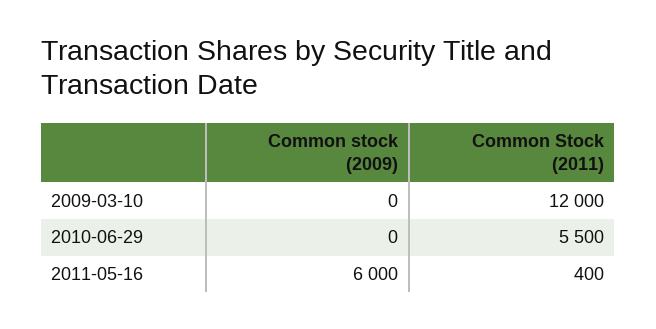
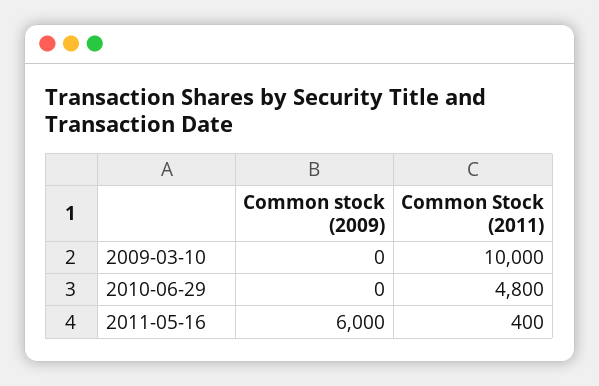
  {
    "Common stock (2009)": {
      "2009-03-10": 0,
      "2010-06-29": 0,
      "2011-05-16": 6000
    },
    "Common Stock (2011)": {
-     "2009-03-10": 12000,
+     "2009-03-10": 10000,
-     "2010-06-29": 5500,
+     "2010-06-29": 4800,
      "2011-05-16": 400
    }
  }

